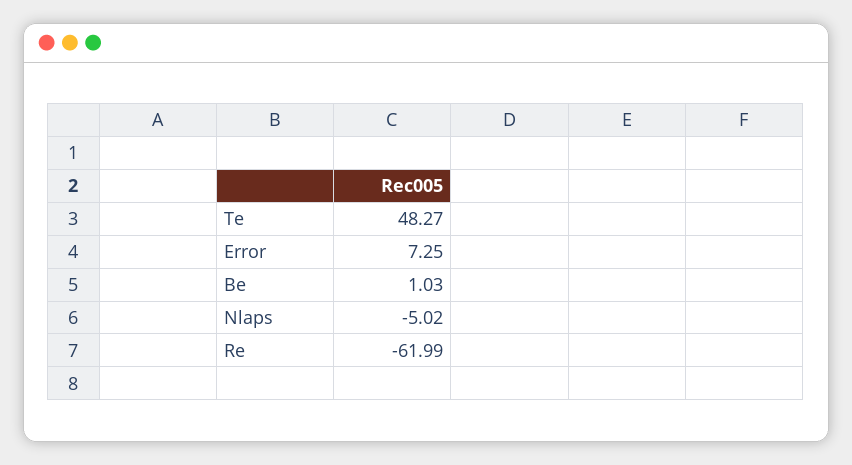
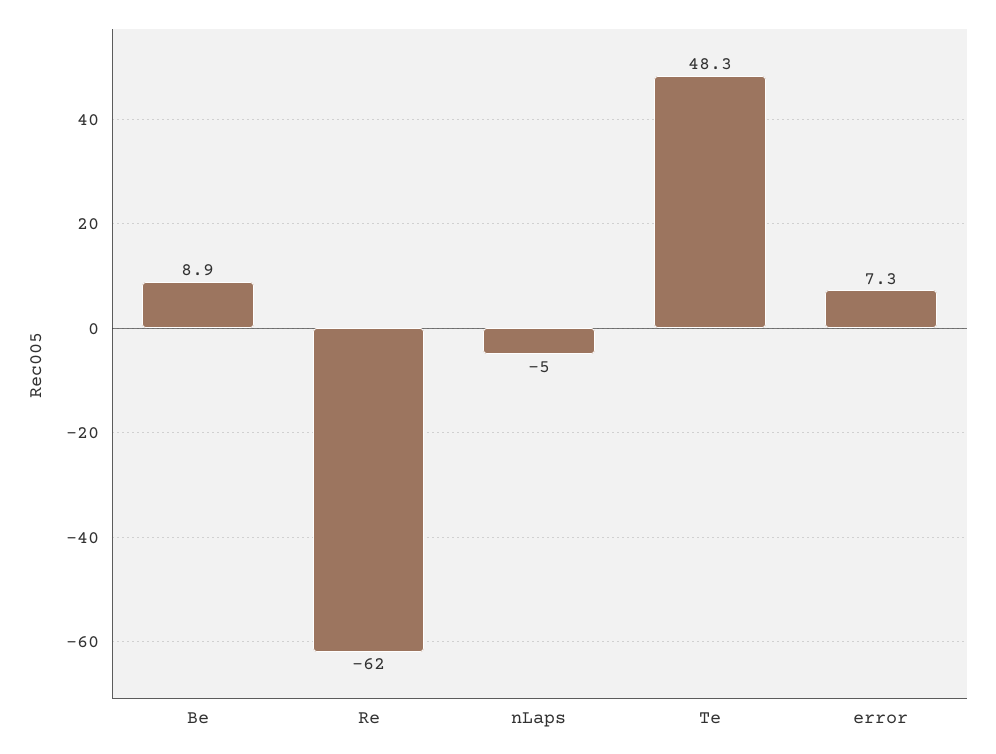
  {
    "Te": 48.27,
    "Error": 7.25,
-   "Be": 1.03,
+   "Be": 8.9,
    "Nlaps": -5.02,
    "Re": -61.99
  }

